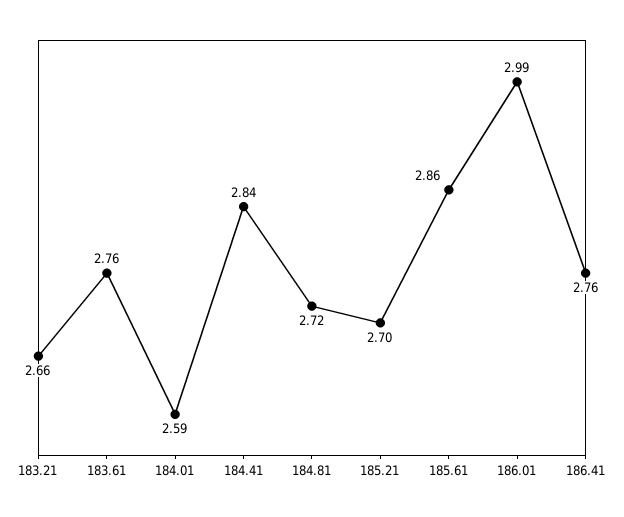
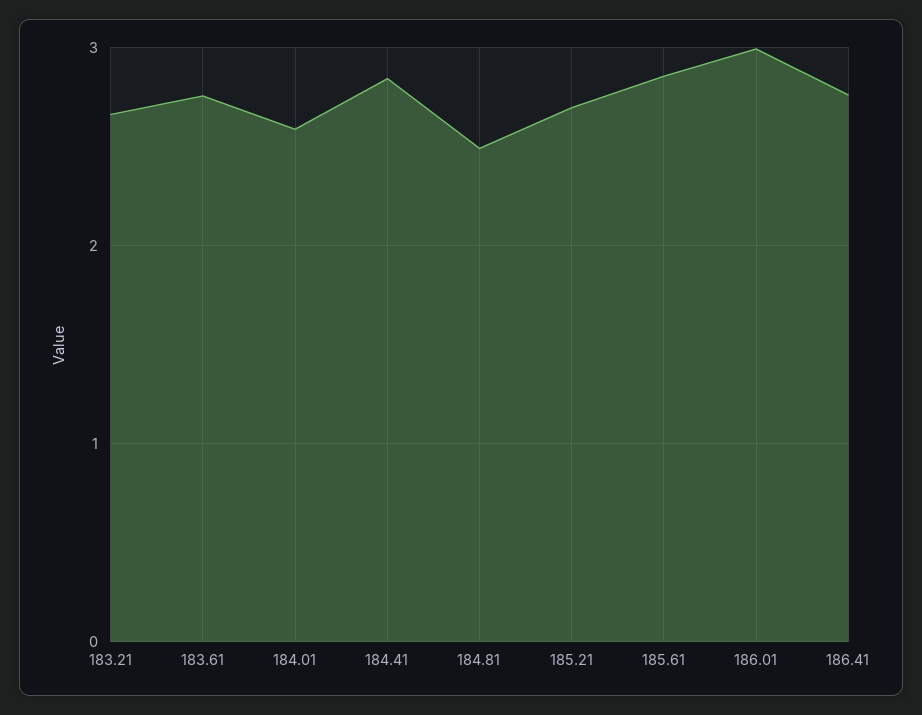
  {
    "183.21": 2.66,
    "183.61": 2.76,
    "184.01": 2.59,
    "184.41": 2.84,
-   "184.81": 2.72,
+   "184.81": 2.5,
    "185.21": 2.7,
    "185.61": 2.86,
    "186.01": 2.99,
    "186.41": 2.76
  }

